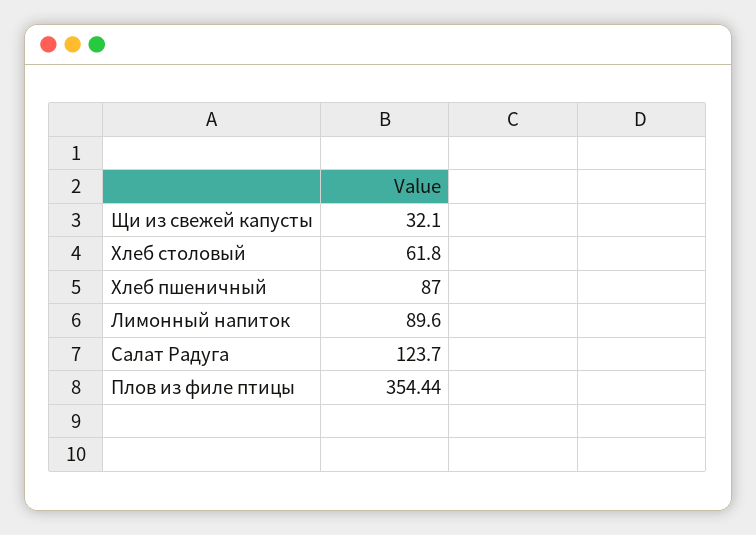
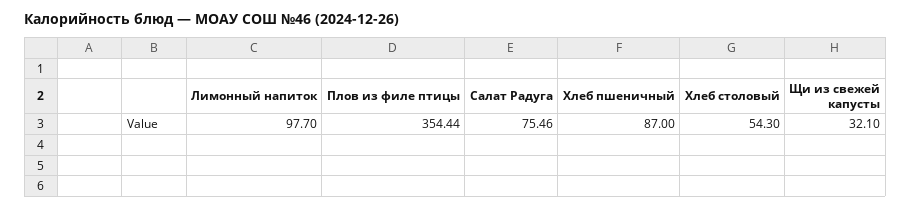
  {
    "Щи из свежей капусты": 32.1,
-   "Хлеб столовый": 61.8,
+   "Хлеб столовый": 54.3,
    "Хлеб пшеничный": 87,
-   "Лимонный напиток": 89.6,
+   "Лимонный напиток": 97.7,
-   "Салат Радуга": 123.7,
+   "Салат Радуга": 75.46,
    "Плов из филе птицы": 354.44
  }

